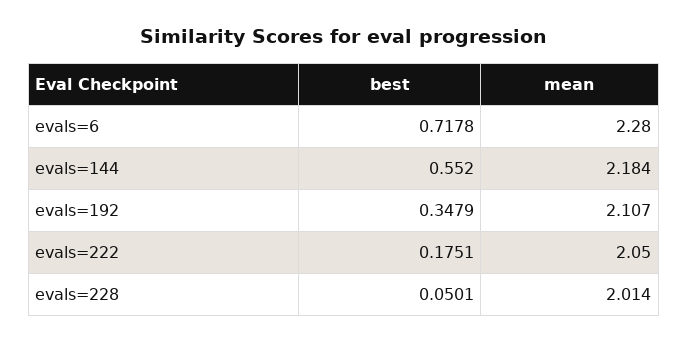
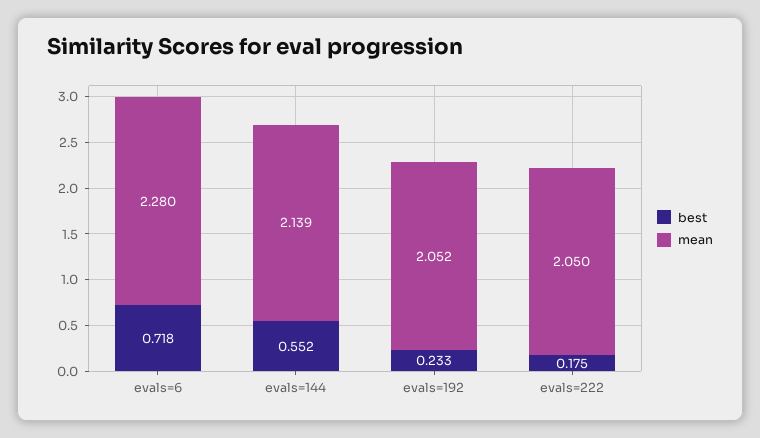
  {
    "best": {
      "evals=6": 0.7178,
      "evals=144": 0.552,
-     "evals=192": 0.3479,
+     "evals=192": 0.233,
-     "evals=222": 0.1751,
+     "evals=222": 0.1751
-     "evals=228": 0.0501
    },
    "mean": {
      "evals=6": 2.28,
-     "evals=144": 2.184,
+     "evals=144": 2.139,
-     "evals=192": 2.107,
+     "evals=192": 2.052,
-     "evals=222": 2.05,
+     "evals=222": 2.05
-     "evals=228": 2.014
    }
  }

